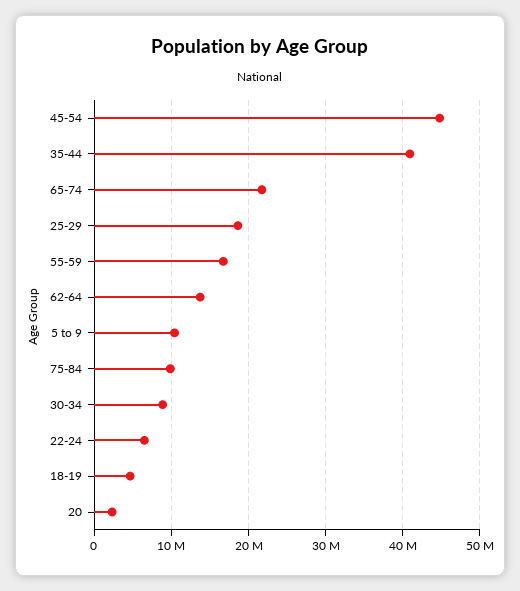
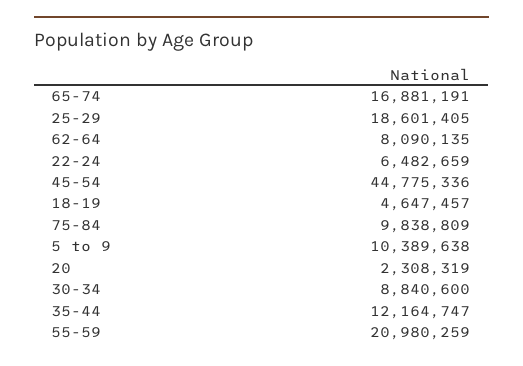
  {
    "45-54": 44775336,
-   "35-44": 41000000,
+   "35-44": 12164747,
-   "65-74": 22000000,
+   "65-74": 16881191,
    "25-29": 18601405,
-   "55-59": 17000000,
+   "55-59": 20980259,
-   "62-64": 14000000,
+   "62-64": 8090135,
    "5 to 9": 10389638,
    "75-84": 9838809,
    "30-34": 8840600,
    "22-24": 6482659,
    "18-19": 4647457,
    "20": 2308319
  }

